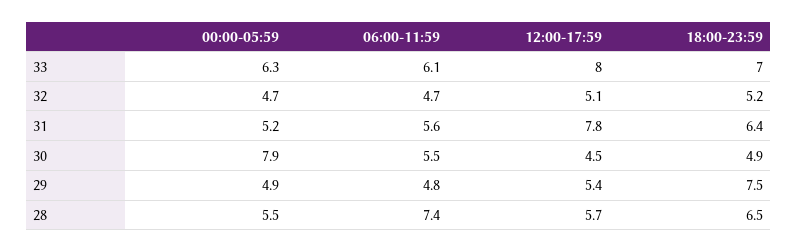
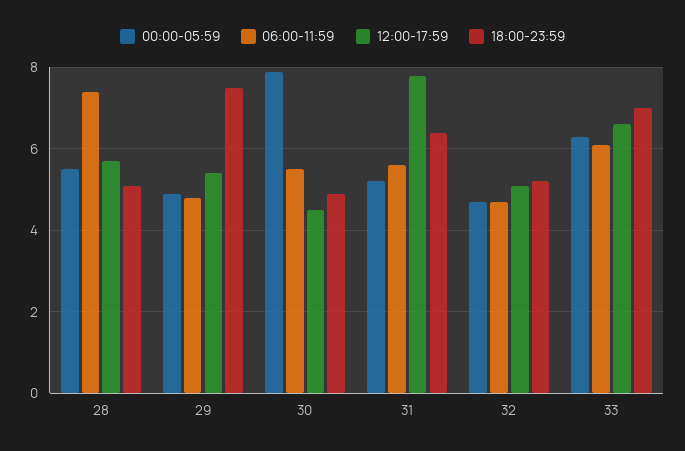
  {
    "00:00-05:59": {
      "33": 6.3,
      "32": 4.7,
      "31": 5.2,
      "30": 7.9,
      "29": 4.9,
      "28": 5.5
    },
    "06:00-11:59": {
      "33": 6.1,
      "32": 4.7,
      "31": 5.6,
      "30": 5.5,
      "29": 4.8,
      "28": 7.4
    },
    "12:00-17:59": {
-     "33": 8,
+     "33": 6.5,
      "32": 5.1,
      "31": 7.8,
      "30": 4.5,
      "29": 5.4,
      "28": 5.7
    },
    "18:00-23:59": {
      "33": 7,
      "32": 5.2,
      "31": 6.4,
      "30": 4.9,
      "29": 7.5,
-     "28": 6.5
+     "28": 5
    }
  }

